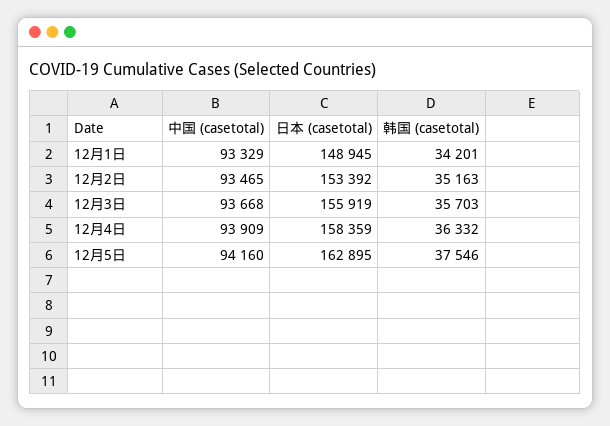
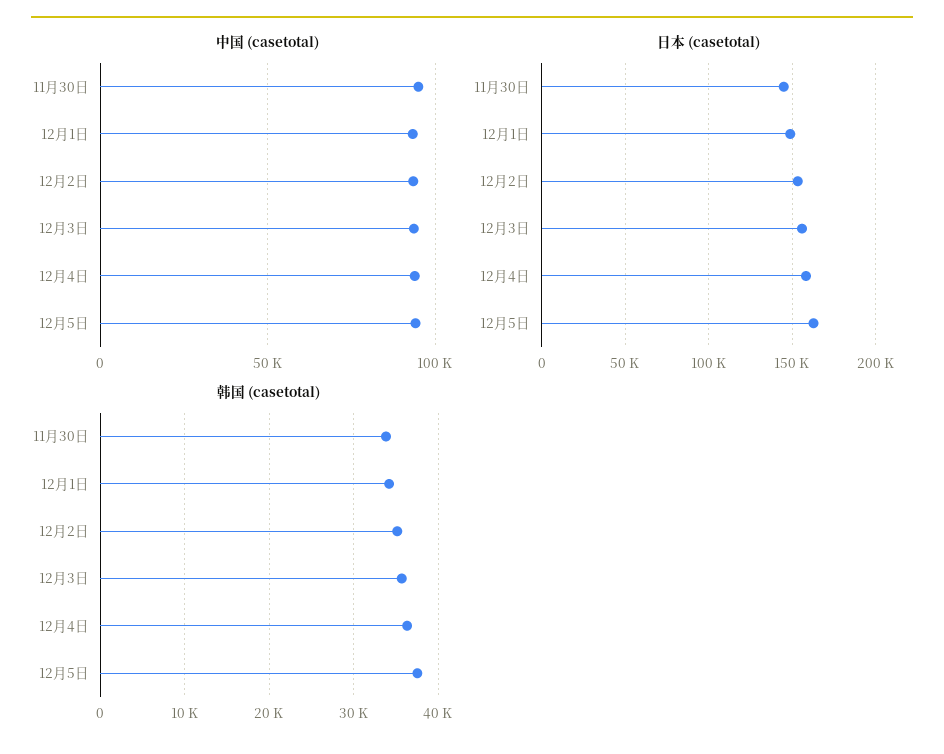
  {
    "中国 (casetotal)": {
      "12月1日": 93329,
      "12月2日": 93465,
      "12月3日": 93668,
      "12月4日": 93909,
-     "12月5日": 94160
+     "12月5日": 94160,
+     "11月30日": 95000
    },
    "日本 (casetotal)": {
      "12月1日": 148945,
      "12月2日": 153392,
      "12月3日": 155919,
      "12月4日": 158359,
-     "12月5日": 162895
+     "12月5日": 162895,
+     "11月30日": 145000
    },
    "韩国 (casetotal)": {
      "12月1日": 34201,
      "12月2日": 35163,
      "12月3日": 35703,
      "12月4日": 36332,
-     "12月5日": 37546
+     "12月5日": 37546,
+     "11月30日": 34000
    }
  }

